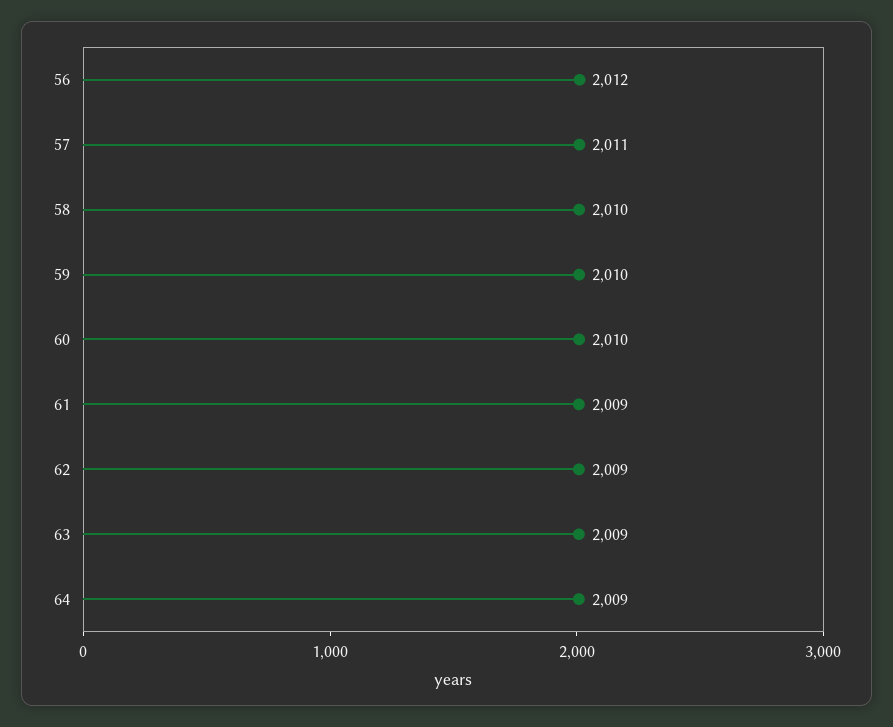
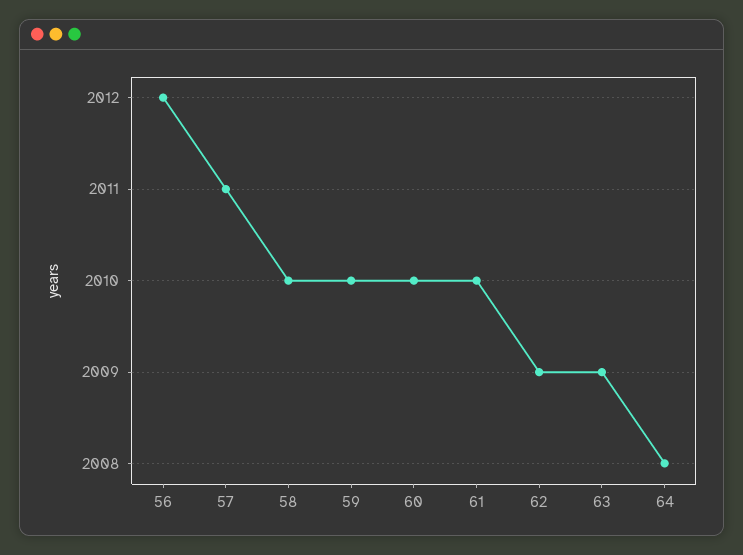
  {
    "56": 2012,
    "57": 2011,
    "58": 2010,
    "59": 2010,
    "60": 2010,
-   "61": 2009,
+   "61": 2010,
    "62": 2009,
    "63": 2009,
-   "64": 2009
+   "64": 2008
  }

